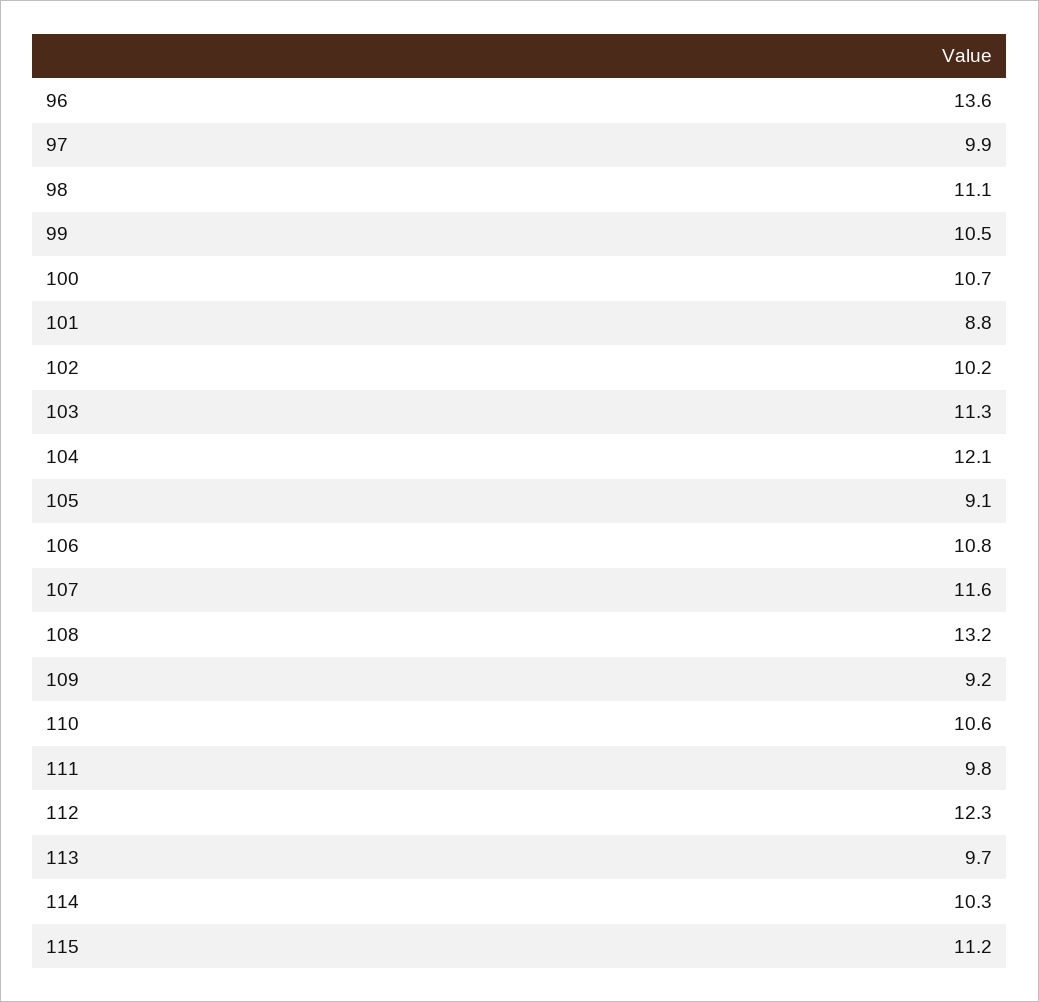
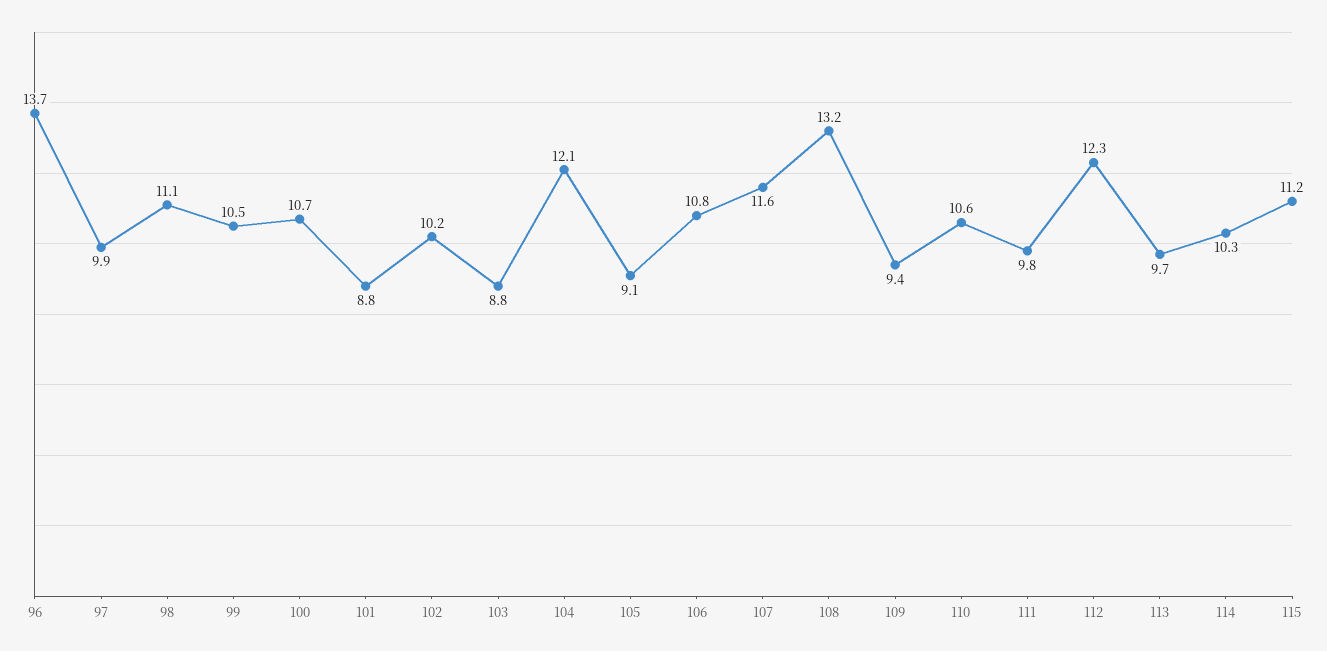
  {
-   "96": 13.6,
+   "96": 13.7,
    "97": 9.9,
    "98": 11.1,
    "99": 10.5,
    "100": 10.7,
    "101": 8.8,
    "102": 10.2,
-   "103": 11.3,
+   "103": 8.8,
    "104": 12.1,
    "105": 9.1,
    "106": 10.8,
    "107": 11.6,
    "108": 13.2,
-   "109": 9.2,
+   "109": 9.4,
    "110": 10.6,
    "111": 9.8,
    "112": 12.3,
    "113": 9.7,
    "114": 10.3,
    "115": 11.2
  }

